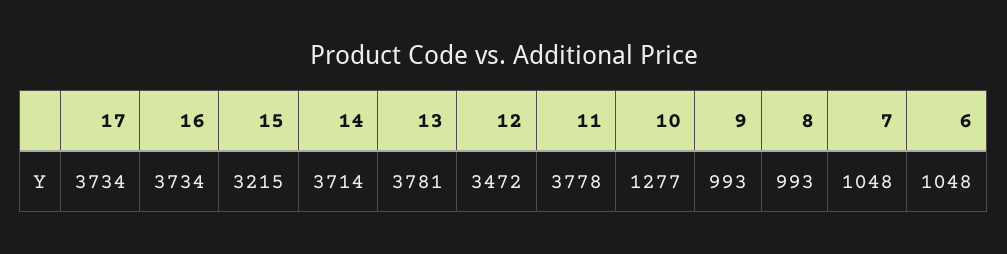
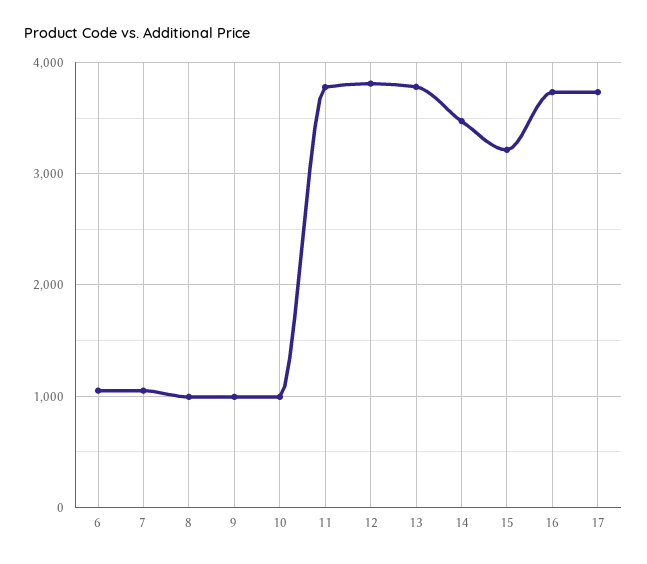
  {
    "17": 3734,
    "16": 3734,
    "15": 3215,
-   "14": 3714,
+   "14": 3500,
    "13": 3781,
-   "12": 3472,
+   "12": 3800,
    "11": 3778,
-   "10": 1277,
+   "10": 1000,
    "9": 993,
    "8": 993,
    "7": 1048,
    "6": 1048
  }

